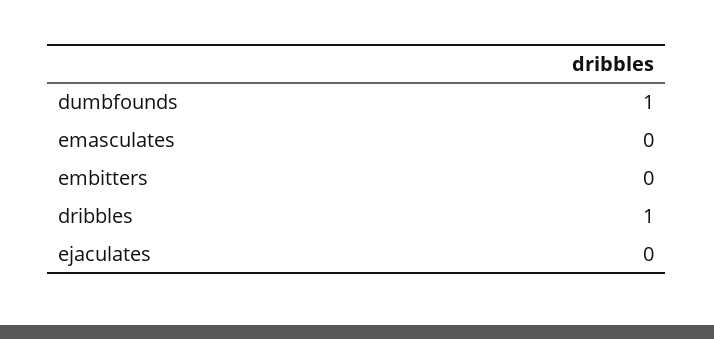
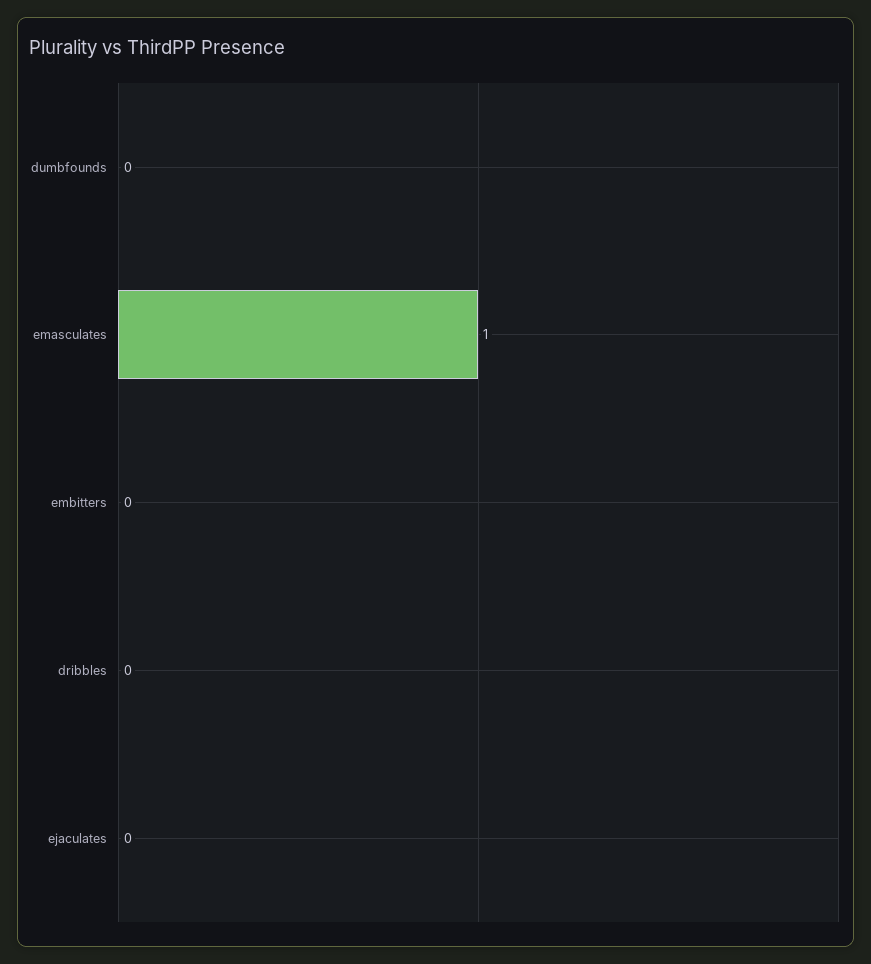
  {
-   "dumbfounds": 1,
+   "dumbfounds": 0,
-   "emasculates": 0,
+   "emasculates": 1,
    "embitters": 0,
-   "dribbles": 1,
+   "dribbles": 0,
    "ejaculates": 0
  }

